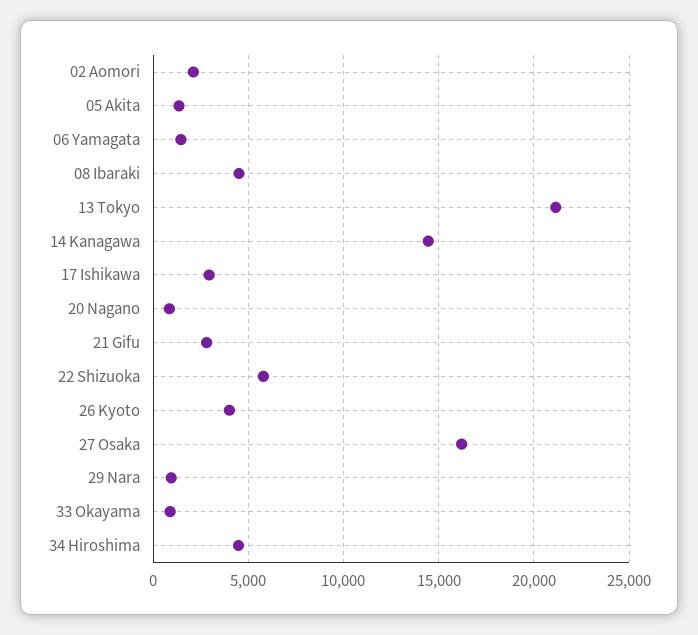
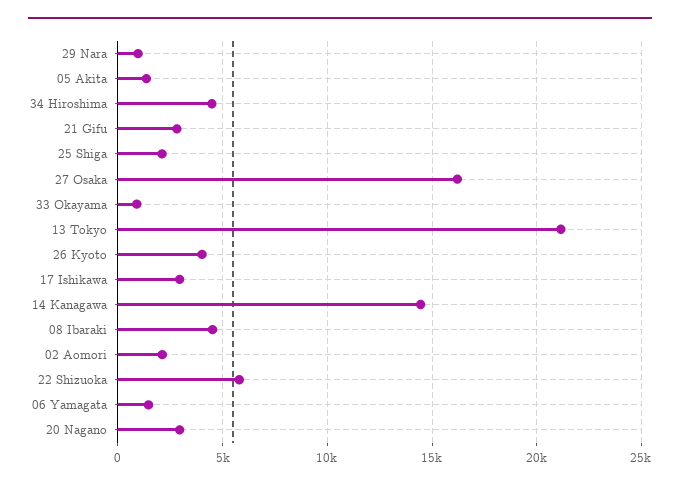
  {
    "02 Aomori": 2000,
    "05 Akita": 1500,
    "06 Yamagata": 1500,
    "08 Ibaraki": 4500,
    "13 Tokyo": 21000,
    "14 Kanagawa": 14500,
    "17 Ishikawa": 3000,
-   "20 Nagano": 1000,
+   "20 Nagano": 3000,
    "21 Gifu": 3000,
    "22 Shizuoka": 6000,
    "26 Kyoto": 4000,
    "27 Osaka": 16000,
    "29 Nara": 1000,
    "33 Okayama": 1000,
-   "34 Hiroshima": 4500
+   "34 Hiroshima": 4500,
+   "25 Shiga": 2000
  }

